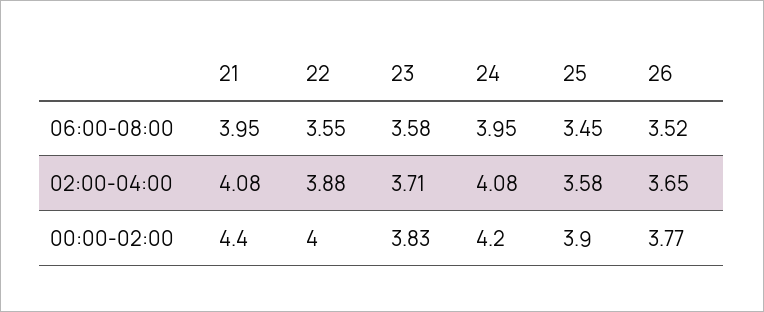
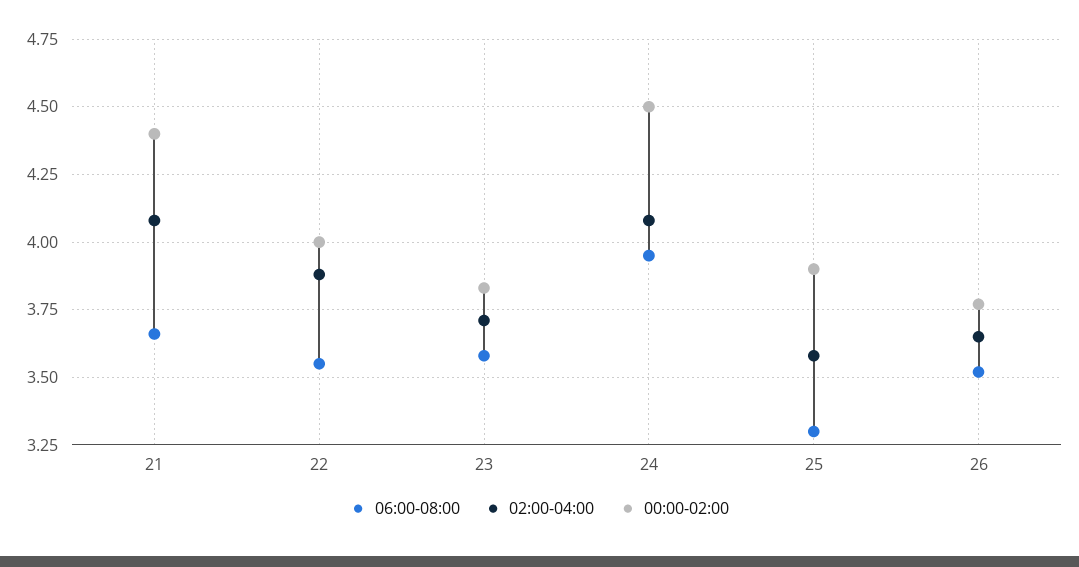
  {
    "06:00-08:00": {
-     "21": 3.95,
+     "21": 3.65,
      "22": 3.55,
      "23": 3.58,
      "24": 3.95,
-     "25": 3.45,
+     "25": 3.3,
      "26": 3.52
    },
    "02:00-04:00": {
      "21": 4.08,
      "22": 3.88,
      "23": 3.71,
      "24": 4.08,
      "25": 3.58,
      "26": 3.65
    },
    "00:00-02:00": {
      "21": 4.4,
      "22": 4,
      "23": 3.83,
-     "24": 4.2,
+     "24": 4.5,
      "25": 3.9,
      "26": 3.77
    }
  }

